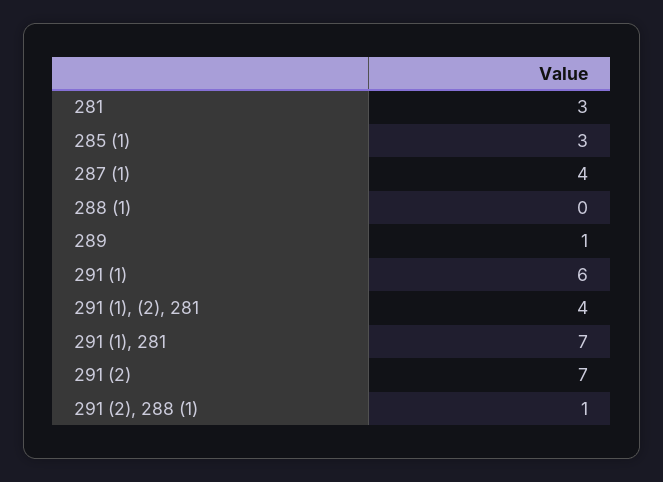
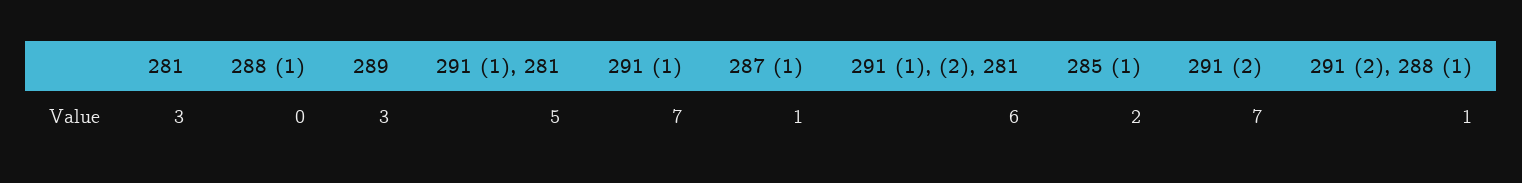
  {
    "281": 3,
-   "285 (1)": 3,
+   "285 (1)": 2,
-   "287 (1)": 4,
+   "287 (1)": 1,
    "288 (1)": 0,
-   "289": 1,
+   "289": 3,
-   "291 (1)": 6,
+   "291 (1)": 7,
-   "291 (1), (2), 281": 4,
+   "291 (1), (2), 281": 6,
-   "291 (1), 281": 7,
+   "291 (1), 281": 5,
    "291 (2)": 7,
    "291 (2), 288 (1)": 1
  }

